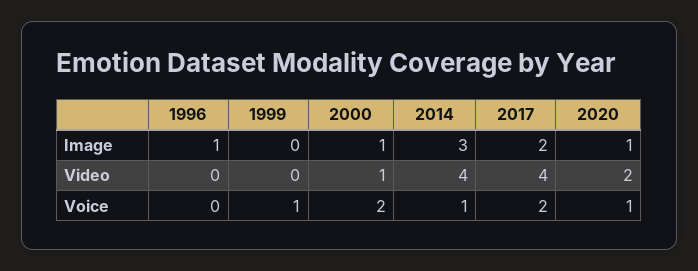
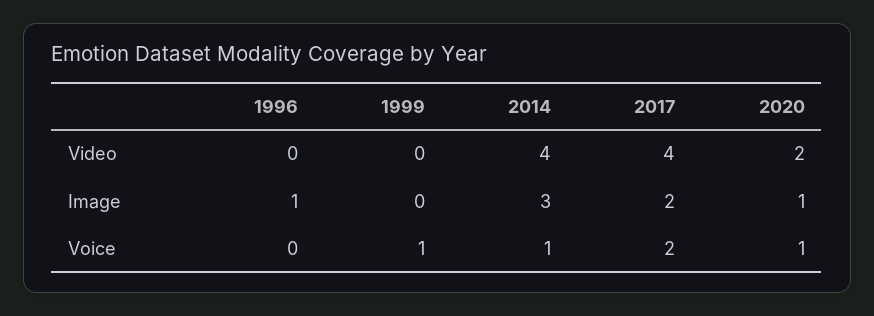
  {
    "1996": {
      "Image": 1,
      "Video": 0,
      "Voice": 0
    },
    "1999": {
      "Image": 0,
      "Video": 0,
      "Voice": 1
    },
-   "2000": {
-     "Image": 1,
-     "Video": 1,
-     "Voice": 2
-   },
    "2014": {
      "Image": 3,
      "Video": 4,
      "Voice": 1
    },
    "2017": {
      "Image": 2,
      "Video": 4,
      "Voice": 2
    },
    "2020": {
      "Image": 1,
      "Video": 2,
      "Voice": 1
    }
  }

